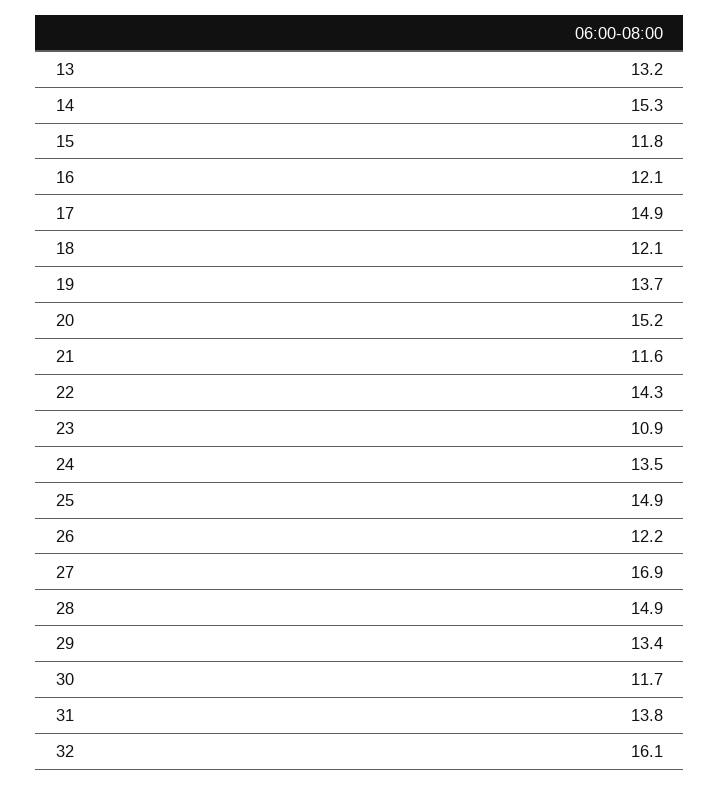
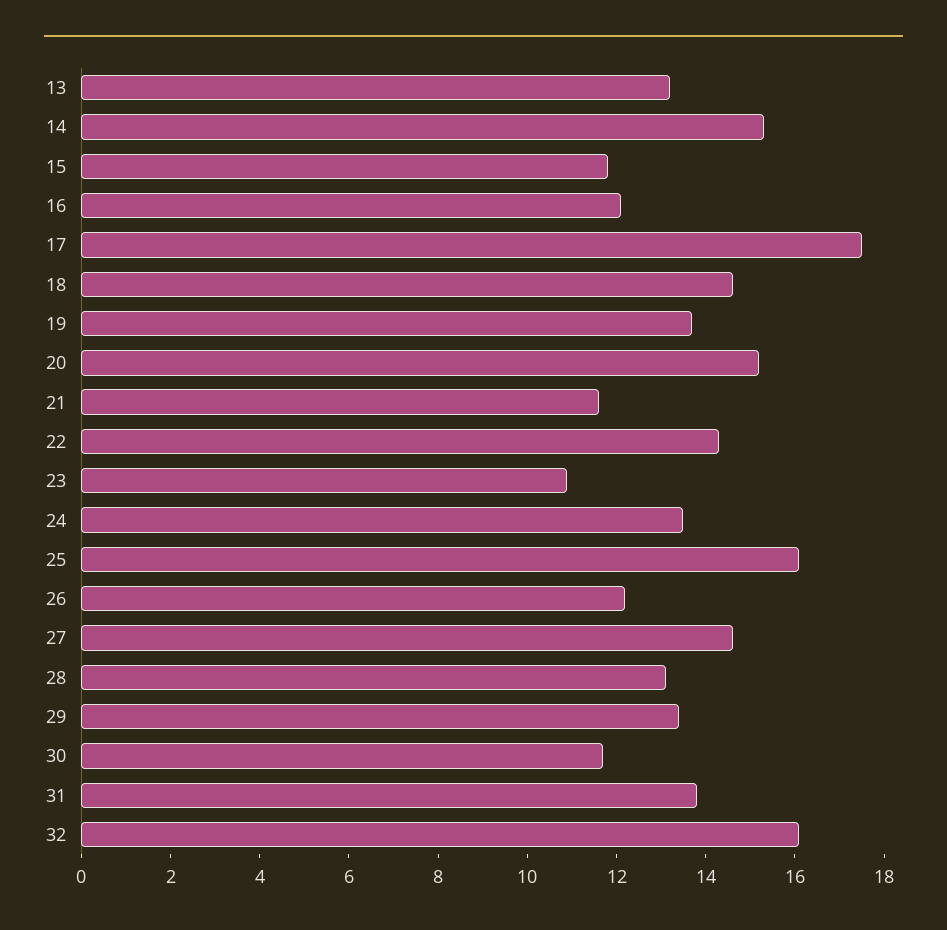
  {
    "13": 13.2,
    "14": 15.3,
    "15": 11.8,
    "16": 12.1,
-   "17": 14.9,
+   "17": 17.5,
-   "18": 12.1,
+   "18": 14.5,
    "19": 13.7,
    "20": 15.2,
    "21": 11.6,
    "22": 14.3,
    "23": 10.9,
    "24": 13.5,
-   "25": 14.9,
+   "25": 16,
    "26": 12.2,
-   "27": 16.9,
+   "27": 14.5,
-   "28": 14.9,
+   "28": 13,
    "29": 13.4,
    "30": 11.7,
    "31": 13.8,
    "32": 16.1
  }

